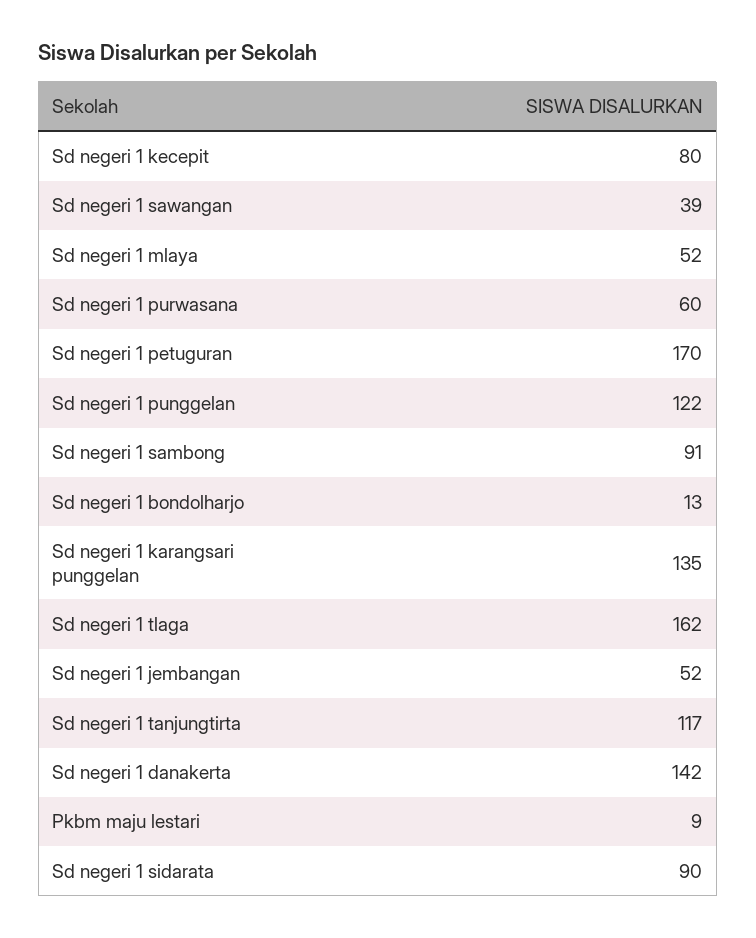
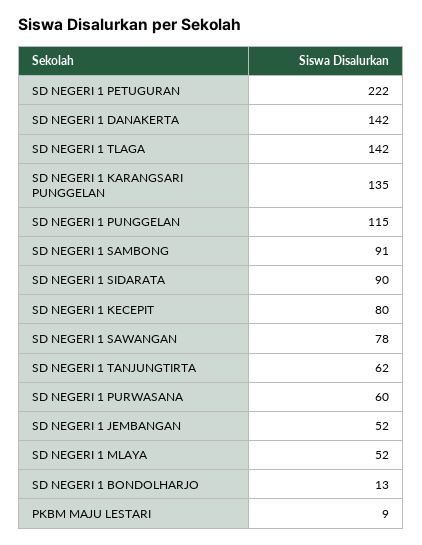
  {
    "Sd negeri 1 kecepit": 80,
-   "Sd negeri 1 sawangan": 39,
+   "Sd negeri 1 sawangan": 78,
    "Sd negeri 1 mlaya": 52,
    "Sd negeri 1 purwasana": 60,
-   "Sd negeri 1 petuguran": 170,
+   "Sd negeri 1 petuguran": 222,
-   "Sd negeri 1 punggelan": 122,
+   "Sd negeri 1 punggelan": 115,
    "Sd negeri 1 sambong": 91,
    "Sd negeri 1 bondolharjo": 13,
    "Sd negeri 1 karangsari punggelan": 135,
-   "Sd negeri 1 tlaga": 162,
+   "Sd negeri 1 tlaga": 142,
    "Sd negeri 1 jembangan": 52,
-   "Sd negeri 1 tanjungtirta": 117,
+   "Sd negeri 1 tanjungtirta": 62,
    "Sd negeri 1 danakerta": 142,
    "Pkbm maju lestari": 9,
    "Sd negeri 1 sidarata": 90
  }

